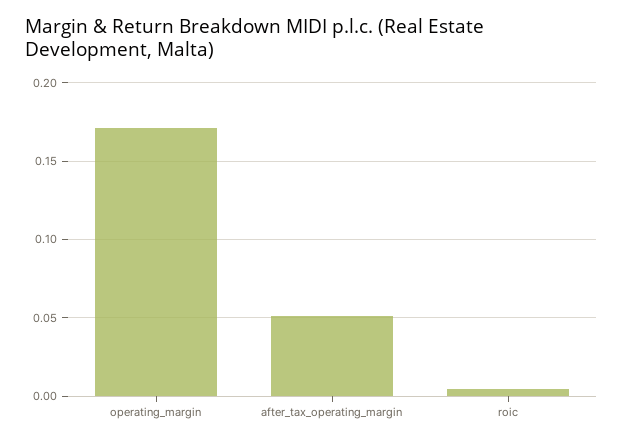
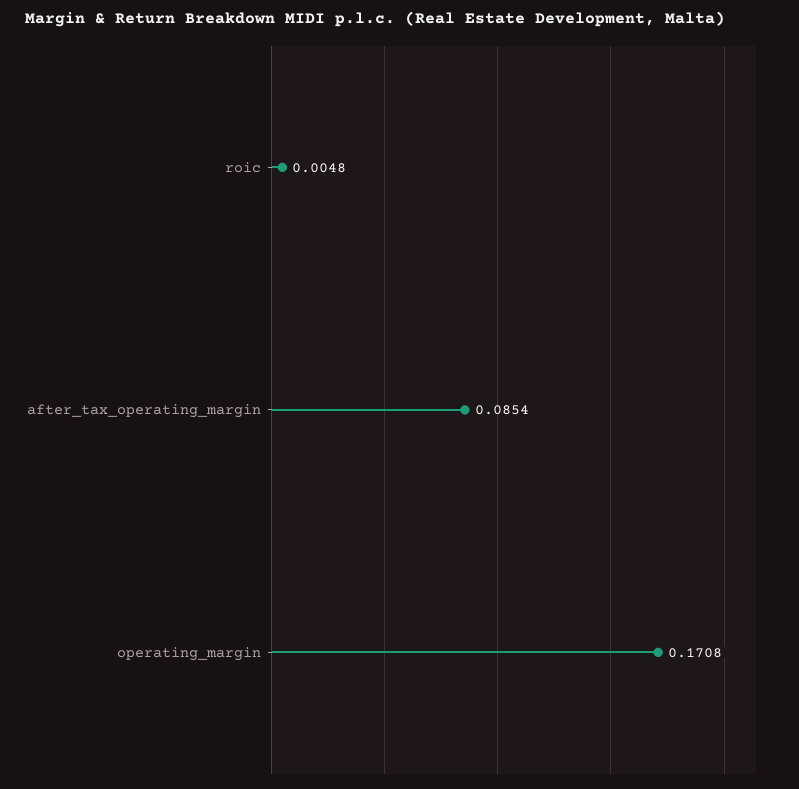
  {
    "operating_margin": 0.1708,
-   "after_tax_operating_margin": 0.05,
+   "after_tax_operating_margin": 0.0854,
    "roic": 0.0048
  }

